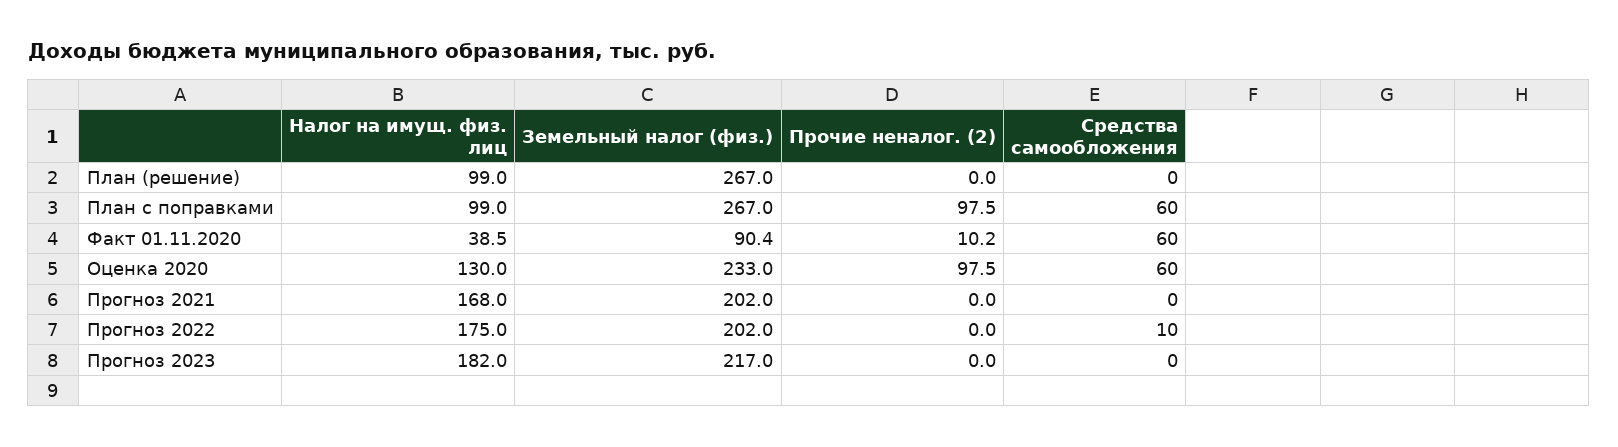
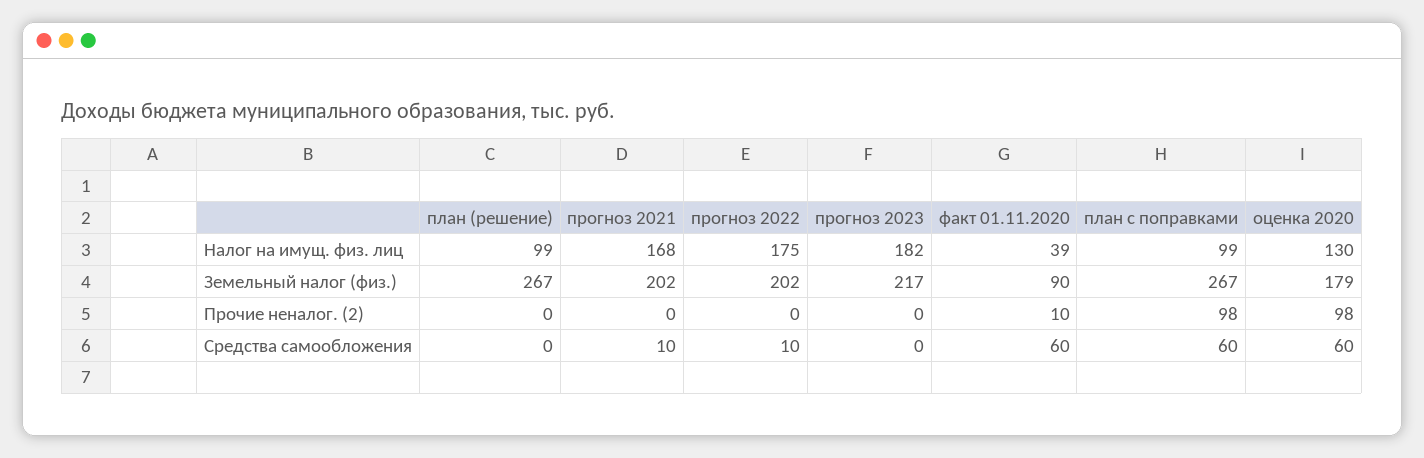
  {
    "Налог на имущ. физ. лиц": {
      "План (решение)": 99,
      "План с поправками": 99,
      "Факт 01.11.2020": 38.5,
      "Оценка 2020": 130,
      "Прогноз 2021": 168,
      "Прогноз 2022": 175,
      "Прогноз 2023": 182
    },
    "Земельный налог (физ.)": {
      "План (решение)": 267,
      "План с поправками": 267,
      "Факт 01.11.2020": 90.4,
-     "Оценка 2020": 233,
+     "Оценка 2020": 179,
      "Прогноз 2021": 202,
      "Прогноз 2022": 202,
      "Прогноз 2023": 217
    },
    "Прочие неналог. (2)": {
      "План (решение)": 0,
      "План с поправками": 97.5,
      "Факт 01.11.2020": 10.2,
      "Оценка 2020": 97.5,
      "Прогноз 2021": 0,
      "Прогноз 2022": 0,
      "Прогноз 2023": 0
    },
    "Средства самообложения": {
      "План (решение)": 0,
      "План с поправками": 60,
      "Факт 01.11.2020": 60,
      "Оценка 2020": 60,
-     "Прогноз 2021": 0,
+     "Прогноз 2021": 10,
      "Прогноз 2022": 10,
      "Прогноз 2023": 0
    }
  }

